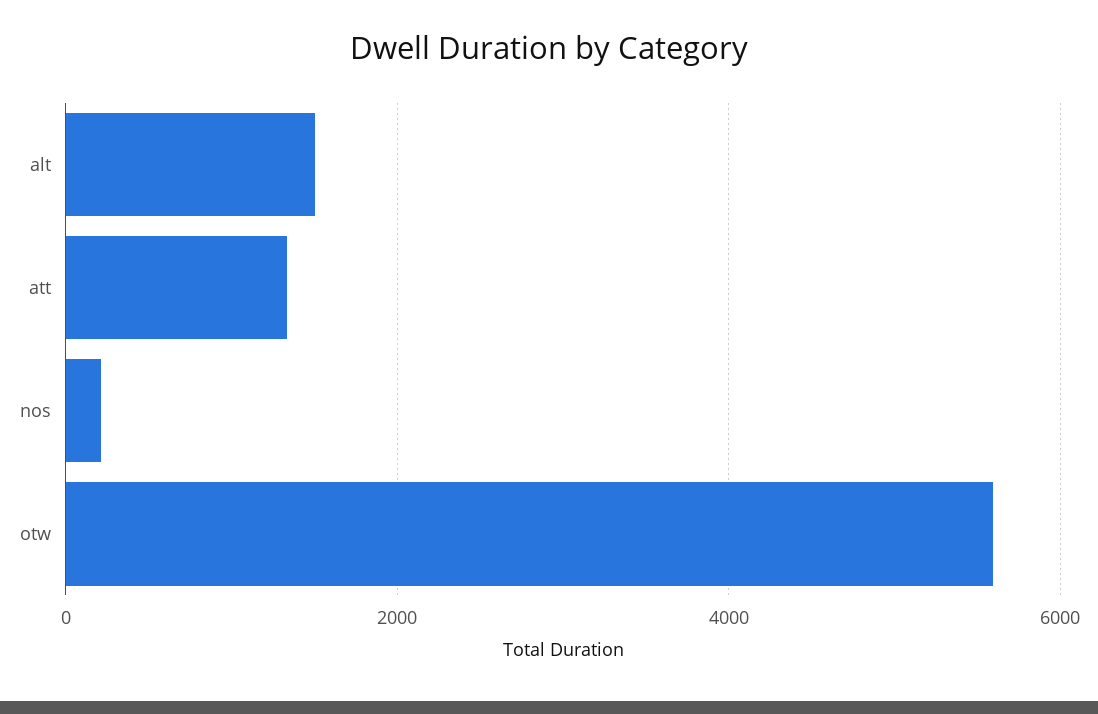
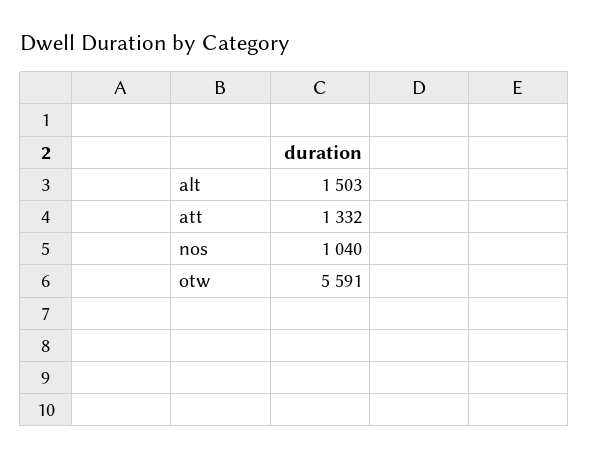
  {
    "alt": 1503,
    "att": 1332,
-   "nos": 200,
+   "nos": 1040,
    "otw": 5591
  }

